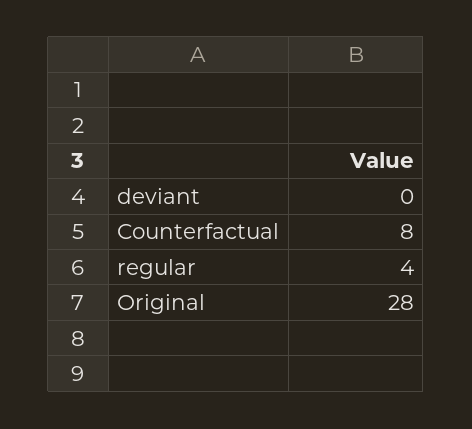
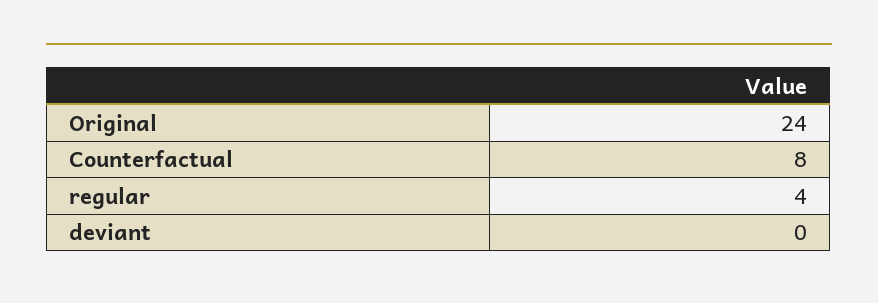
  {
    "deviant": 0,
    "Counterfactual": 8,
    "regular": 4,
-   "Original": 28
+   "Original": 24
  }

